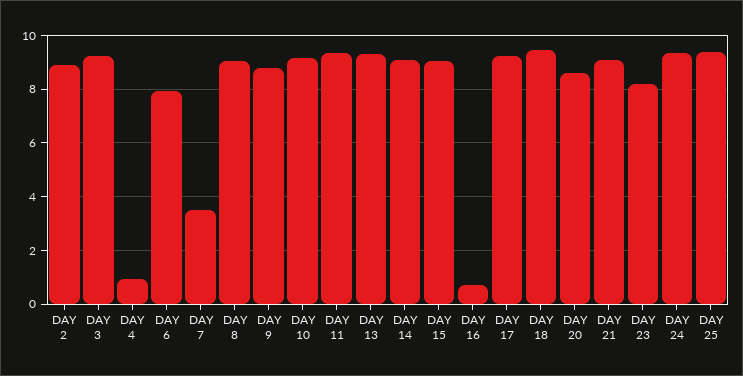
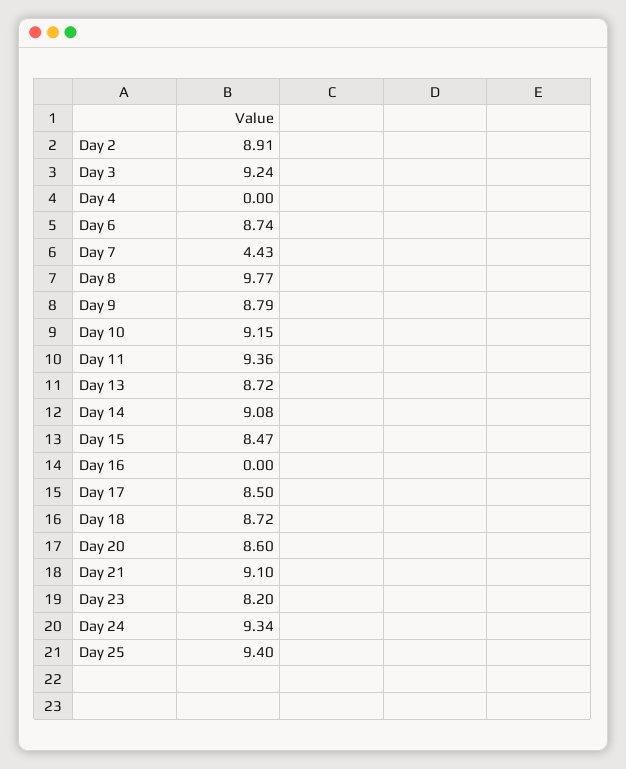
  {
    "DAY 2": 8.91,
    "DAY 3": 9.24,
-   "DAY 4": 1,
+   "DAY 4": 0,
-   "DAY 6": 8,
+   "DAY 6": 8.74,
-   "DAY 7": 3.5,
+   "DAY 7": 4.43,
-   "DAY 8": 9,
+   "DAY 8": 9.77,
    "DAY 9": 8.79,
    "DAY 10": 9.15,
    "DAY 11": 9.36,
-   "DAY 13": 9.25,
+   "DAY 13": 8.72,
    "DAY 14": 9.08,
-   "DAY 15": 9,
+   "DAY 15": 8.47,
-   "DAY 16": 0.75,
+   "DAY 16": 0,
-   "DAY 17": 9.25,
+   "DAY 17": 8.5,
-   "DAY 18": 9.5,
+   "DAY 18": 8.72,
    "DAY 20": 8.6,
    "DAY 21": 9.1,
    "DAY 23": 8.2,
    "DAY 24": 9.34,
    "DAY 25": 9.4
  }

